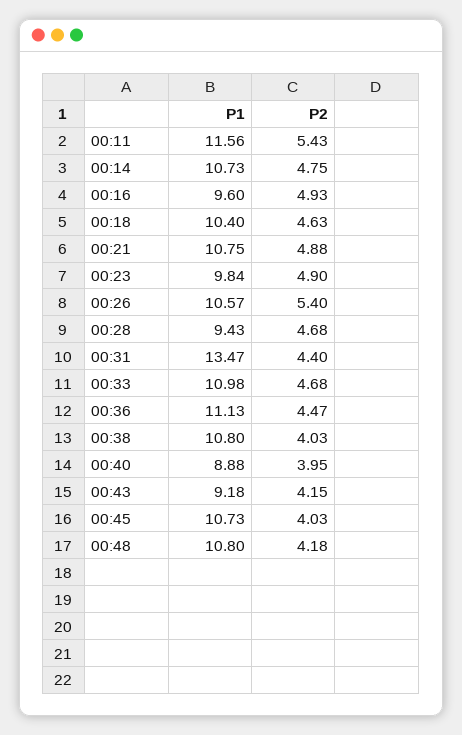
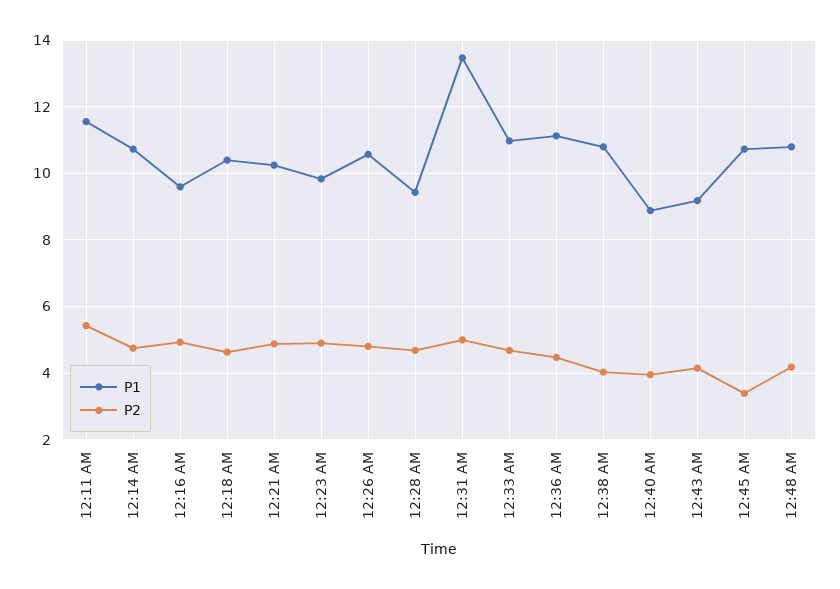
  {
    "P1": {
      "00:11": 11.56,
      "00:14": 10.73,
      "00:16": 9.6,
      "00:18": 10.4,
-     "00:21": 10.75,
+     "00:21": 10.2,
      "00:23": 9.84,
      "00:26": 10.57,
      "00:28": 9.43,
      "00:31": 13.47,
      "00:33": 10.98,
      "00:36": 11.13,
      "00:38": 10.8,
      "00:40": 8.88,
      "00:43": 9.18,
      "00:45": 10.73,
      "00:48": 10.8
    },
    "P2": {
      "00:11": 5.43,
      "00:14": 4.75,
      "00:16": 4.93,
      "00:18": 4.63,
      "00:21": 4.88,
      "00:23": 4.9,
-     "00:26": 5.4,
+     "00:26": 4.8,
      "00:28": 4.68,
-     "00:31": 4.4,
+     "00:31": 5,
      "00:33": 4.68,
      "00:36": 4.47,
      "00:38": 4.03,
      "00:40": 3.95,
      "00:43": 4.15,
-     "00:45": 4.03,
+     "00:45": 3.4,
      "00:48": 4.18
    }
  }

